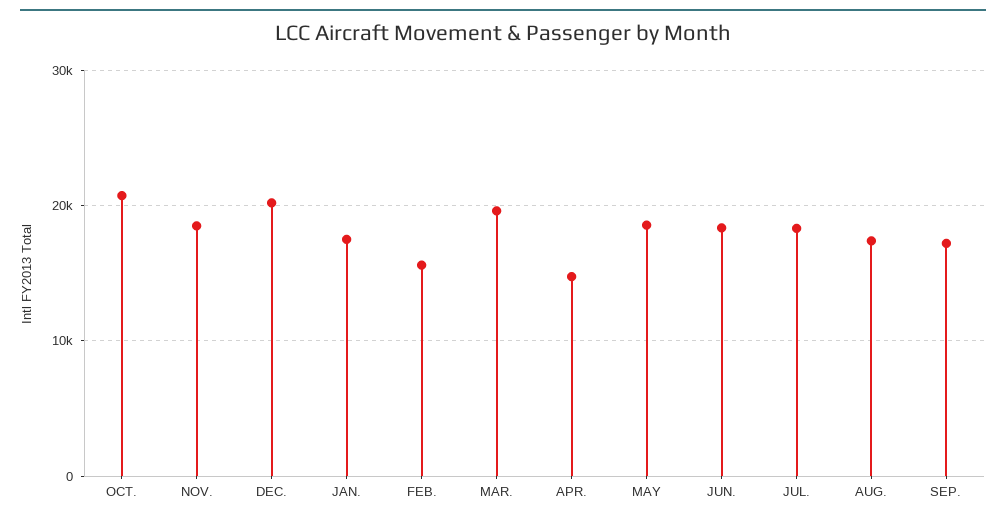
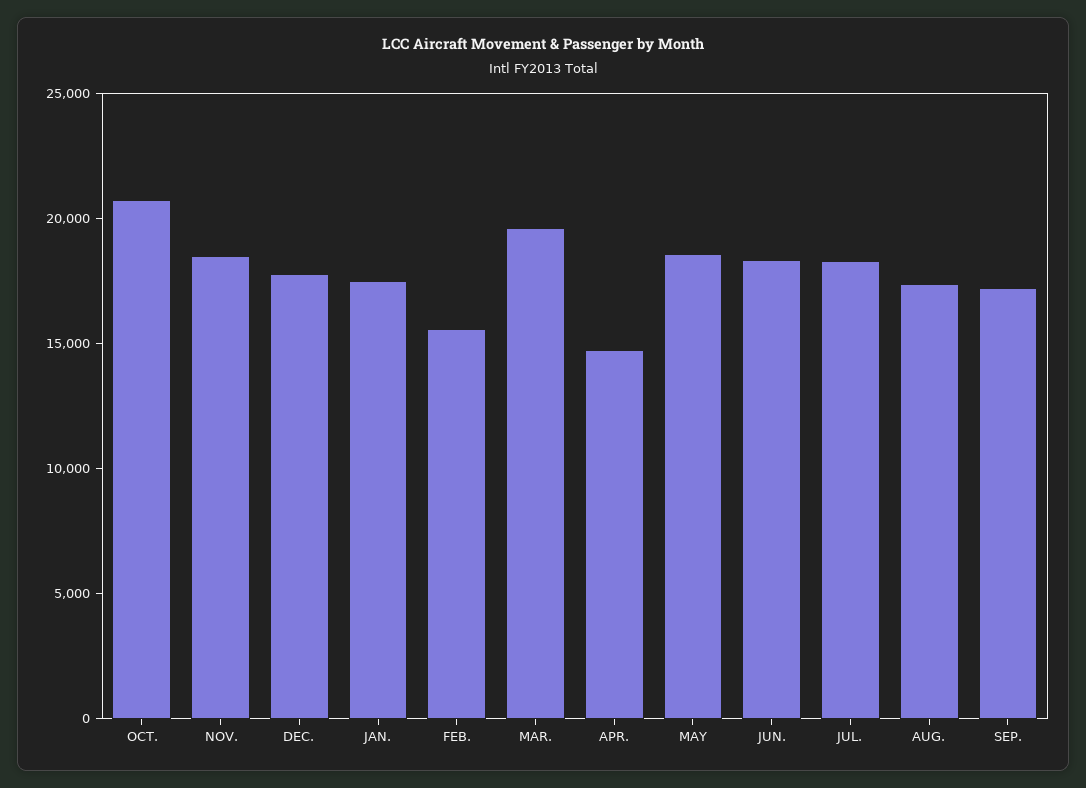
  {
    "OCT.": 21000,
    "NOV.": 19000,
-   "DEC.": 20000,
+   "DEC.": 18000,
    "JAN.": 18000,
    "FEB.": 16000,
    "MAR.": 20000,
    "APR.": 15000,
    "MAY": 19000,
    "JUN.": 18000,
    "JUL.": 18000,
    "AUG.": 17000,
    "SEP.": 17000
  }

